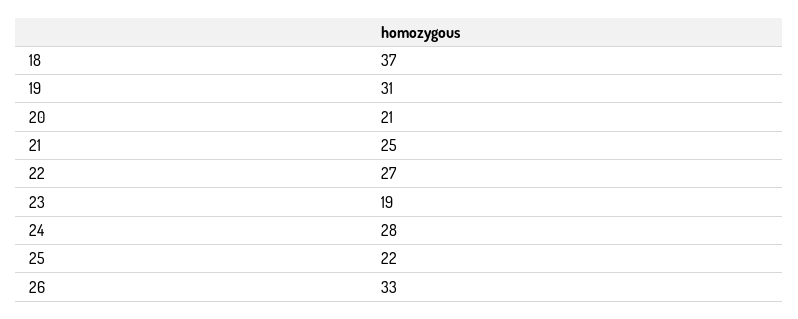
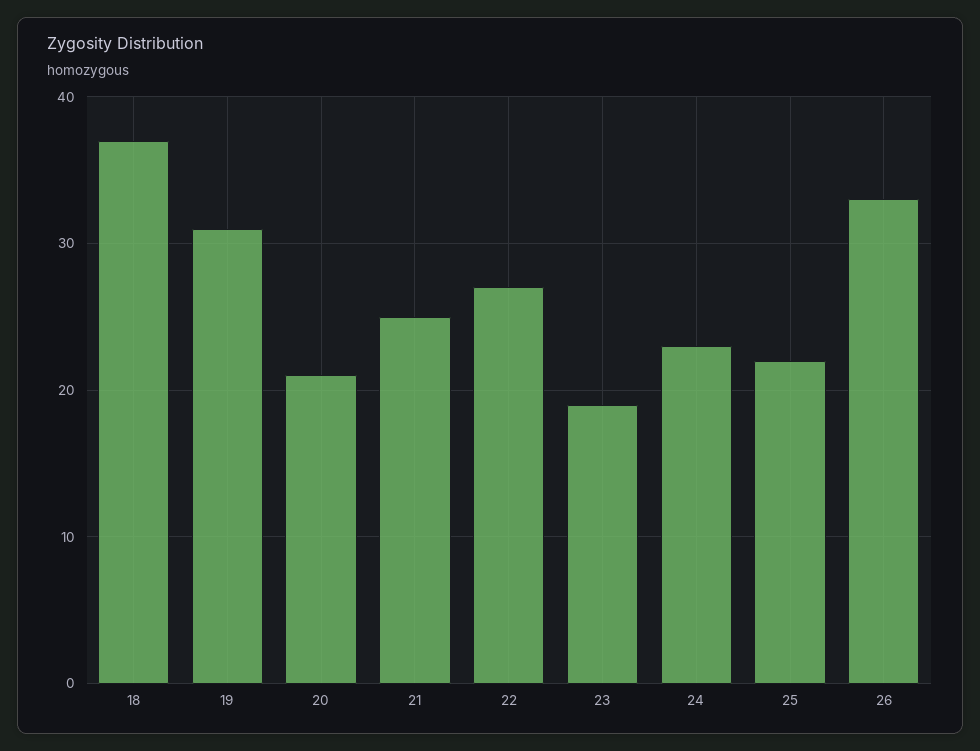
  {
    "18": 37,
    "19": 31,
    "20": 21,
    "21": 25,
    "22": 27,
    "23": 19,
-   "24": 28,
+   "24": 23,
    "25": 22,
    "26": 33
  }

